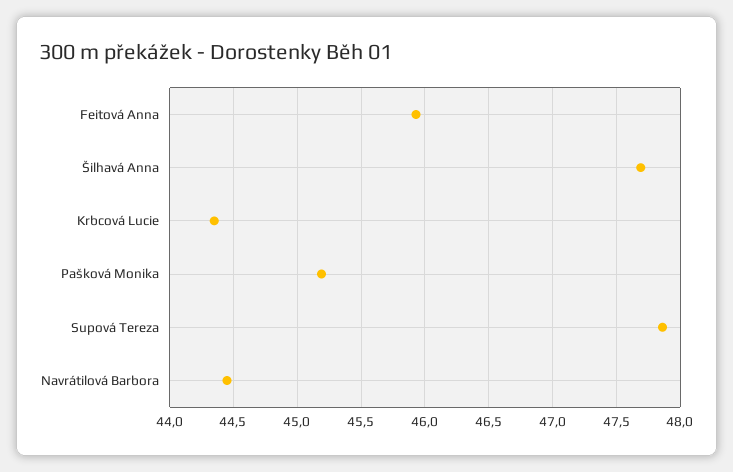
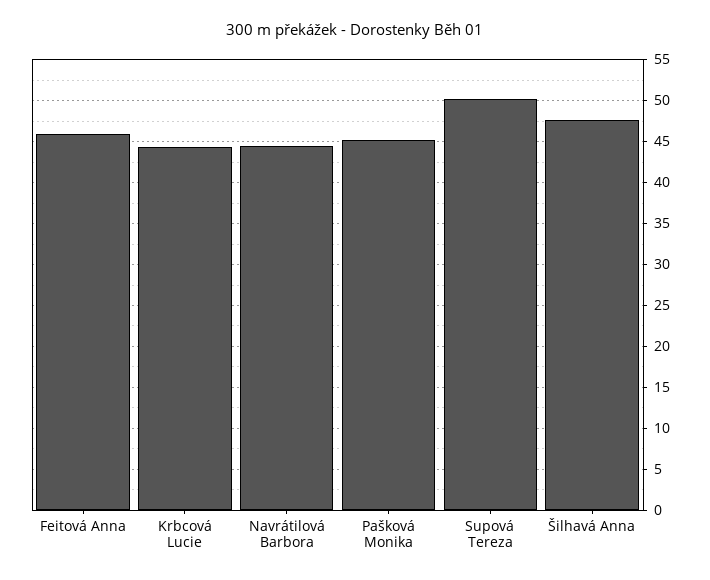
  {
    "Feitová Anna": 45.95,
    "Šilhavá Anna": 47.7,
    "Krbcová Lucie": 44.35,
    "Pašková Monika": 45.2,
-   "Supová Tereza": 47.85,
+   "Supová Tereza": 50,
    "Navrátilová Barbora": 44.45
  }

